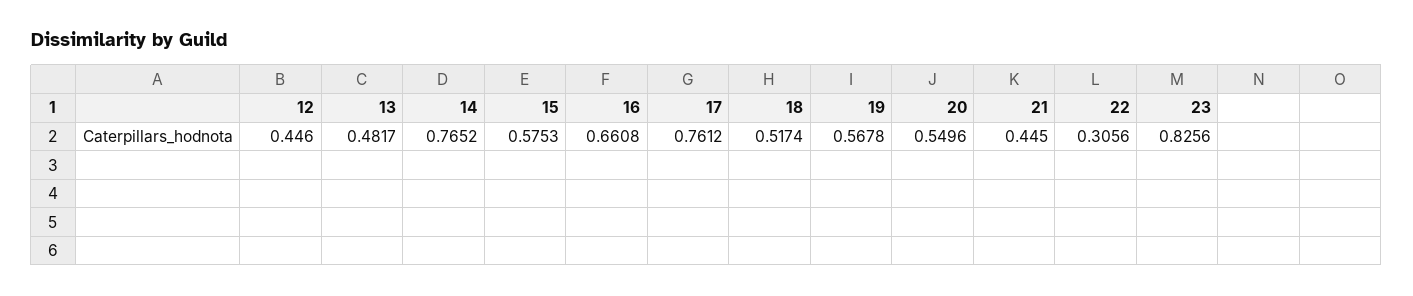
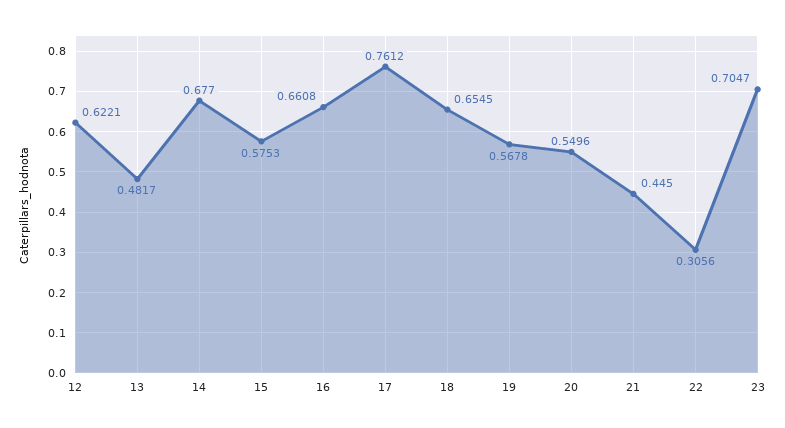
  {
-   "12": 0.446,
+   "12": 0.6221,
    "13": 0.4817,
-   "14": 0.7652,
+   "14": 0.677,
    "15": 0.5753,
    "16": 0.6608,
    "17": 0.7612,
-   "18": 0.5174,
+   "18": 0.6545,
    "19": 0.5678,
    "20": 0.5496,
    "21": 0.445,
    "22": 0.3056,
-   "23": 0.8256
+   "23": 0.7047
  }

